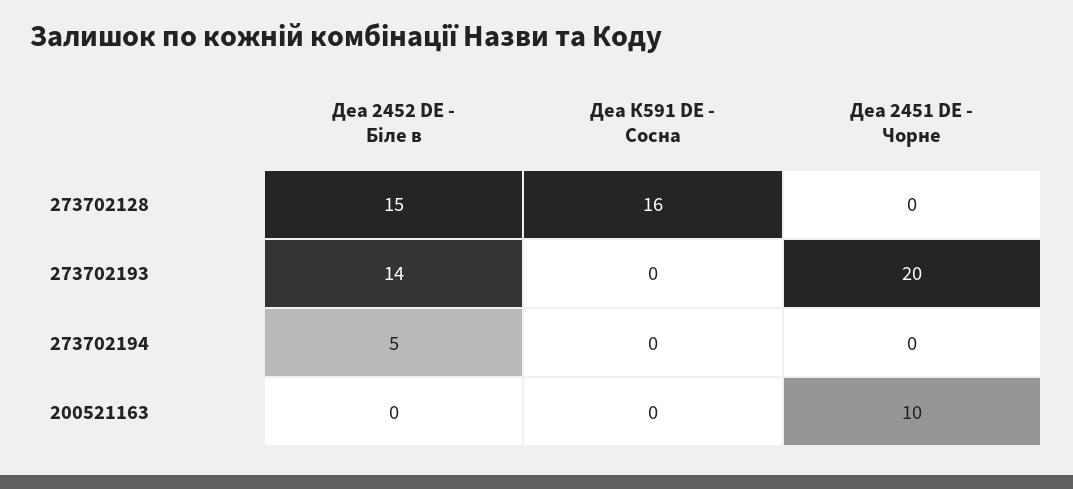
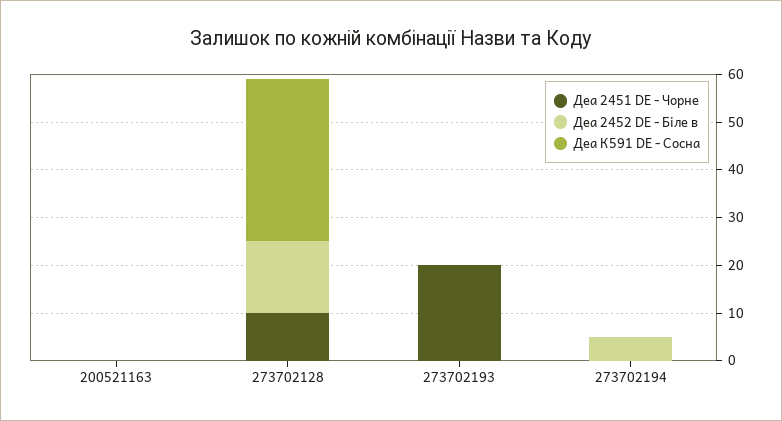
  {
    "Деа 2452 DE - Біле в": {
      "273702128": 15,
-     "273702193": 14,
+     "273702193": 0,
      "273702194": 5,
      "200521163": 0
    },
    "Деа К591 DE - Сосна": {
-     "273702128": 16,
+     "273702128": 35,
      "273702193": 0,
      "273702194": 0,
      "200521163": 0
    },
    "Деа 2451 DE - Чорне": {
-     "273702128": 0,
+     "273702128": 10,
      "273702193": 20,
      "273702194": 0,
-     "200521163": 10
+     "200521163": 0
    }
  }

